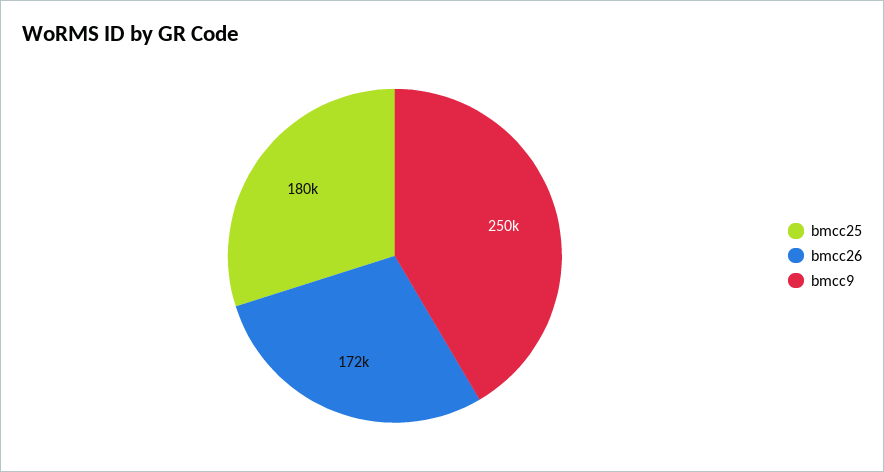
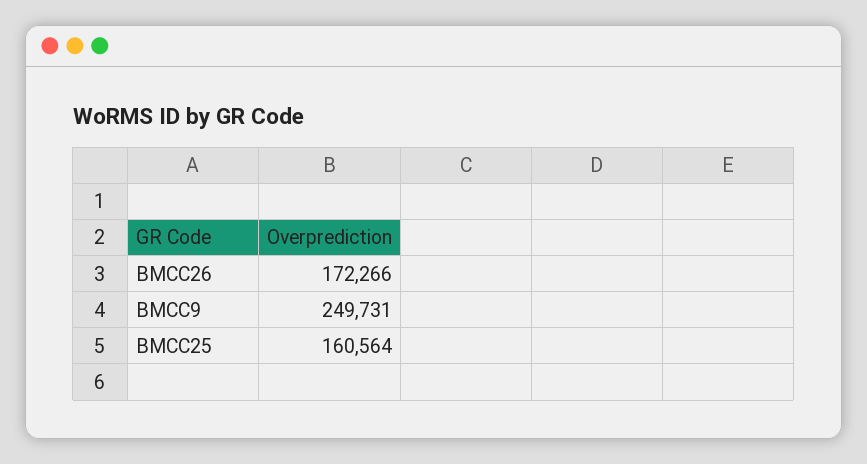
  {
-   "bmcc25": 180000,
+   "bmcc25": 160564,
    "bmcc26": 172266,
    "bmcc9": 249731
  }

